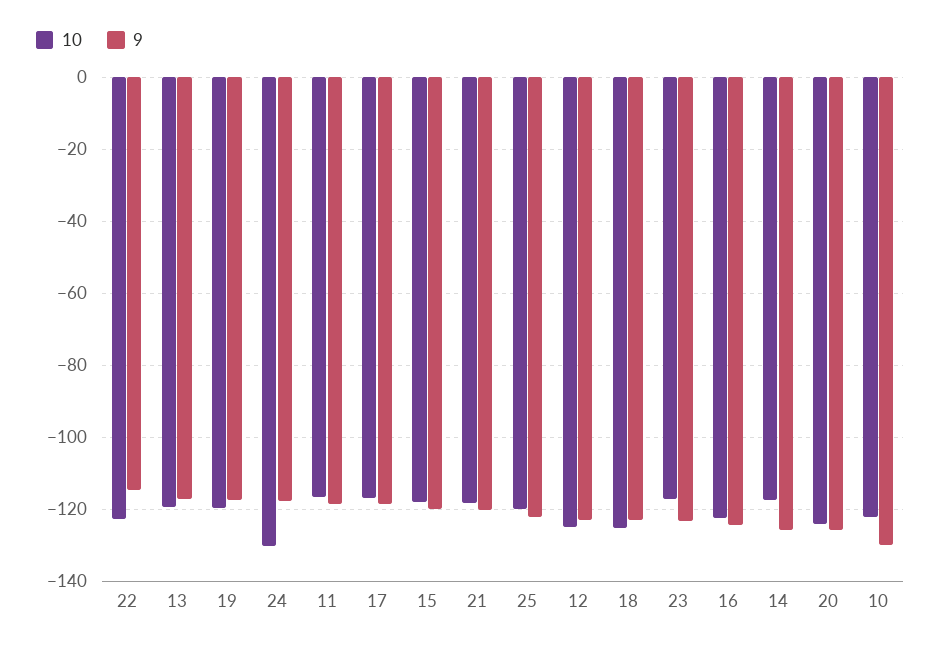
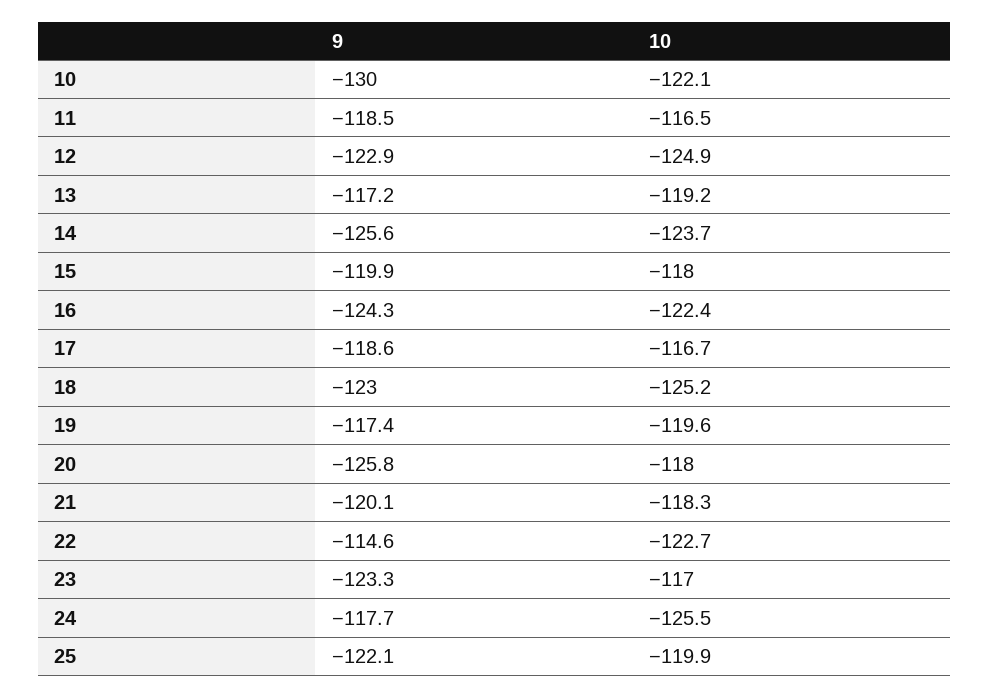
  {
    "10": {
      "22": -122.7,
      "13": -119.2,
      "19": -119.6,
-     "24": -130,
+     "24": -125.5,
      "11": -116.5,
      "17": -116.7,
      "15": -118,
      "21": -118.3,
      "25": -119.9,
      "12": -124.9,
      "18": -125.2,
      "23": -117,
      "16": -122.4,
-     "14": -118,
+     "14": -123.7,
-     "20": -124,
+     "20": -118,
      "10": -122.1
    },
    "9": {
      "22": -114.6,
      "13": -117.2,
      "19": -117.4,
      "24": -117.7,
      "11": -118.5,
      "17": -118.6,
      "15": -119.9,
      "21": -120.1,
      "25": -122.1,
      "12": -122.9,
      "18": -123,
      "23": -123.3,
      "16": -124.3,
      "14": -125.6,
      "20": -125.8,
      "10": -130
    }
  }

